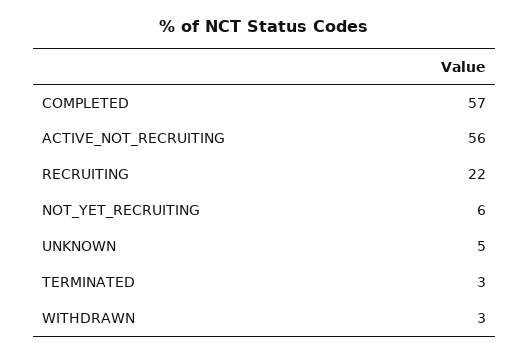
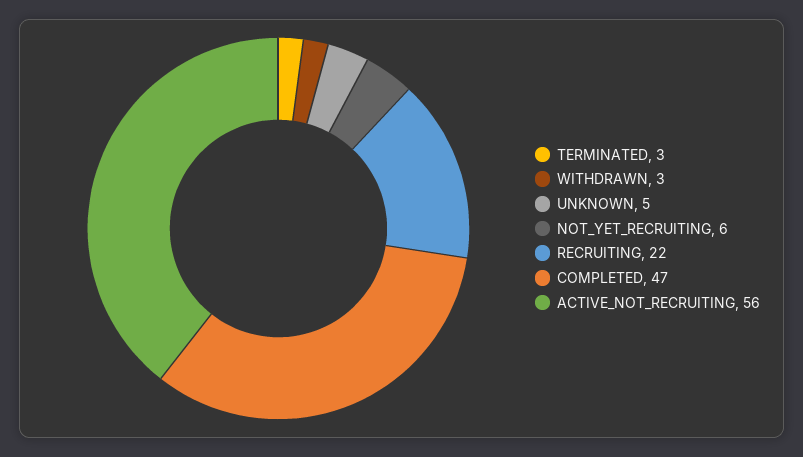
  {
-   "COMPLETED": 57,
+   "COMPLETED": 47,
    "ACTIVE_NOT_RECRUITING": 56,
    "RECRUITING": 22,
    "NOT_YET_RECRUITING": 6,
    "UNKNOWN": 5,
    "TERMINATED": 3,
    "WITHDRAWN": 3
  }

